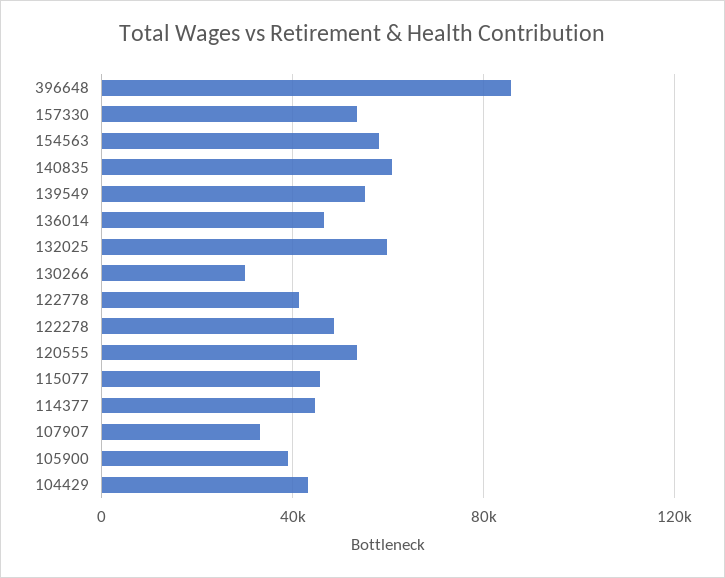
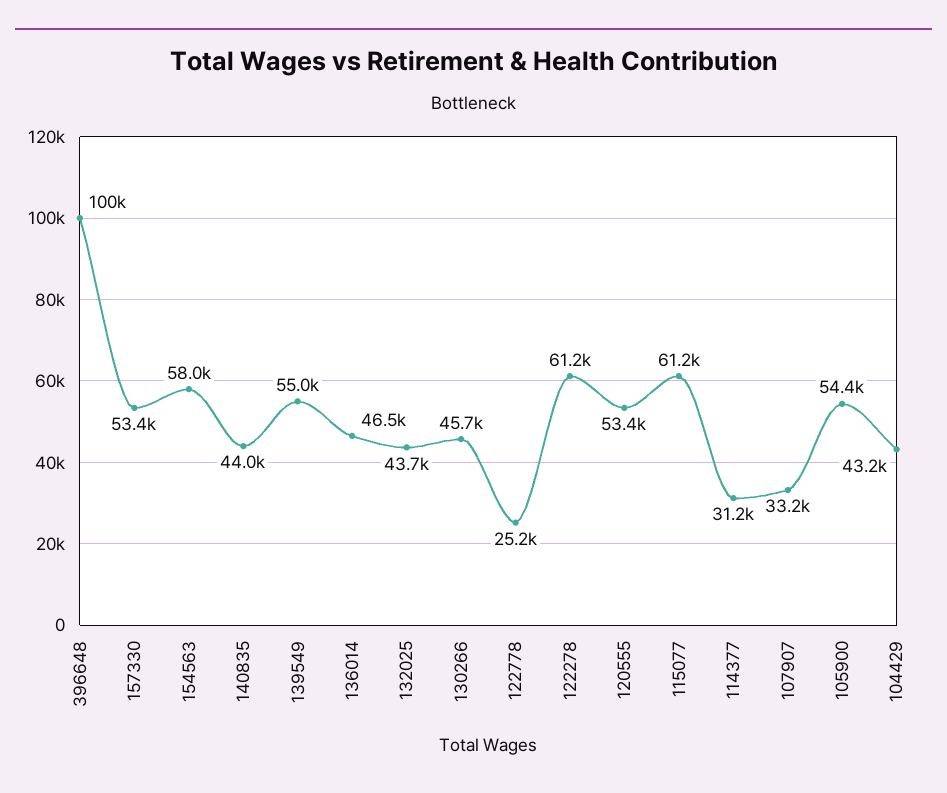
  {
-   "396648": 85000,
+   "396648": 100000,
    "157330": 53400,
    "154563": 58000,
-   "140835": 60000,
+   "140835": 44000,
    "139549": 55000,
    "136014": 46500,
-   "132025": 60000,
+   "132025": 43700,
-   "130266": 30000,
+   "130266": 45700,
-   "122778": 40000,
+   "122778": 25200,
-   "122278": 50000,
+   "122278": 61200,
    "120555": 53400,
-   "115077": 45000,
+   "115077": 61200,
-   "114377": 45000,
+   "114377": 31200,
    "107907": 33200,
-   "105900": 40000,
+   "105900": 54400,
    "104429": 43200
  }

